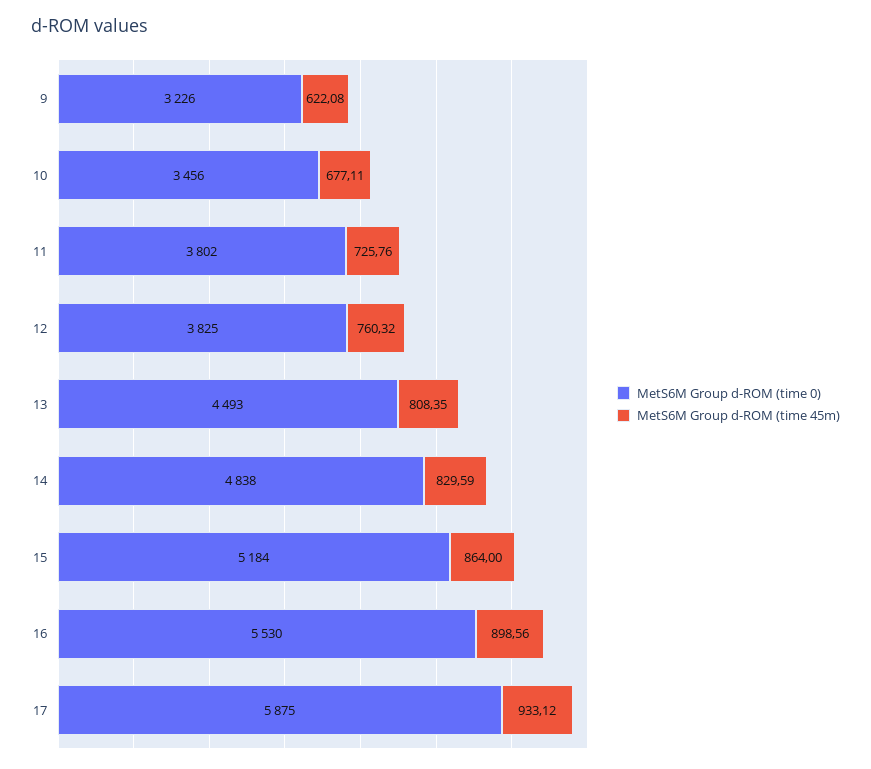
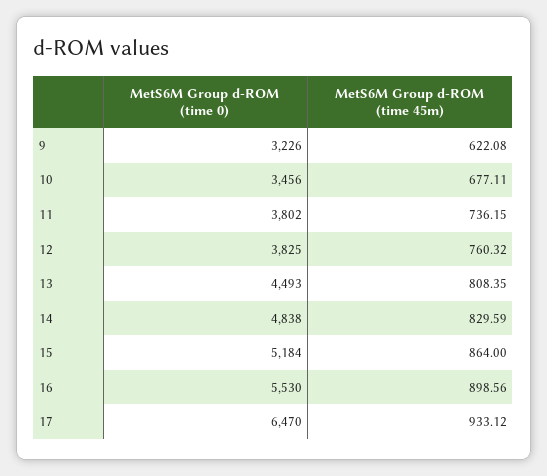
  {
    "MetS6M Group d-ROM (time 0)": {
      "9": 3226,
      "10": 3456,
      "11": 3802,
      "12": 3825,
      "13": 4493,
      "14": 4838,
      "15": 5184,
      "16": 5530,
-     "17": 5875
+     "17": 6470
    },
    "MetS6M Group d-ROM (time 45m)": {
      "9": 622.08,
      "10": 677.11,
-     "11": 725.76,
+     "11": 736.15,
      "12": 760.32,
      "13": 808.35,
      "14": 829.59,
      "15": 864,
      "16": 898.56,
      "17": 933.12
    }
  }

